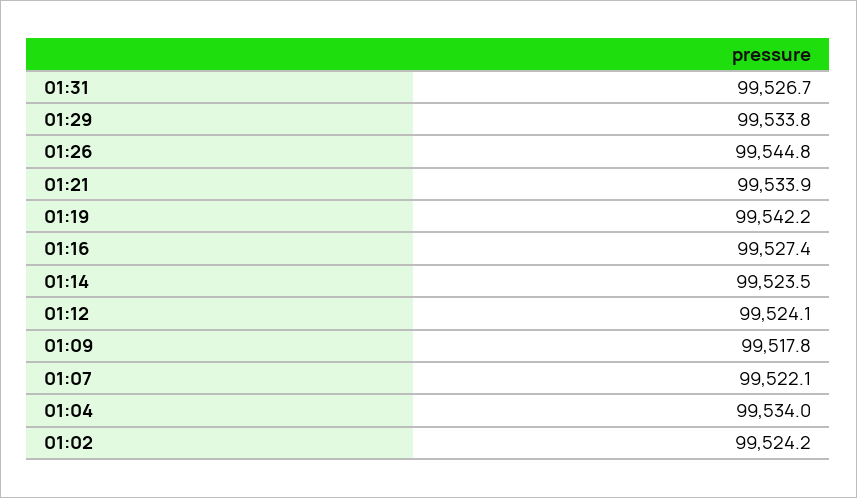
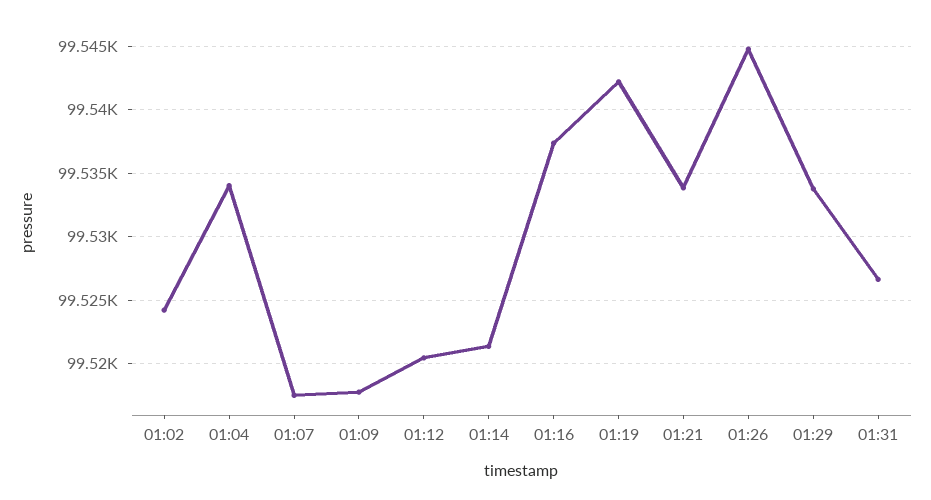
  {
    "01:31": 99526.7,
    "01:29": 99533.8,
    "01:26": 99544.8,
    "01:21": 99533.9,
    "01:19": 99542.2,
-   "01:16": 99527.4,
+   "01:16": 99537.5,
-   "01:14": 99523.5,
+   "01:14": 99521.5,
-   "01:12": 99524.1,
+   "01:12": 99520.5,
    "01:09": 99517.8,
-   "01:07": 99522.1,
+   "01:07": 99517.5,
    "01:04": 99534,
    "01:02": 99524.2
  }

